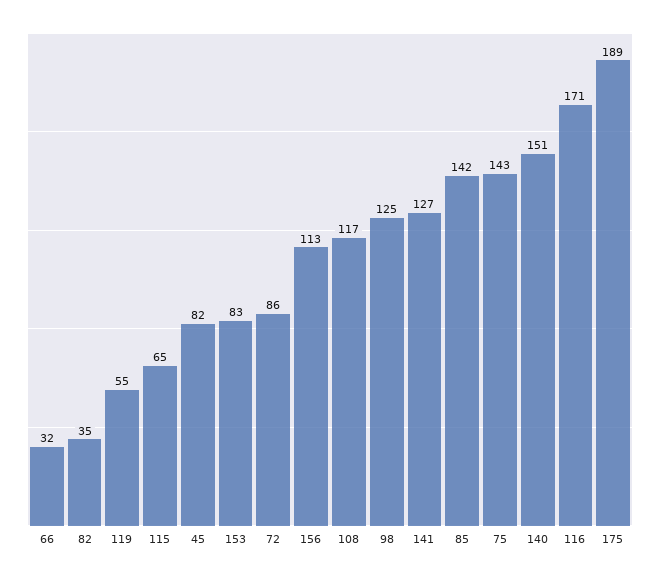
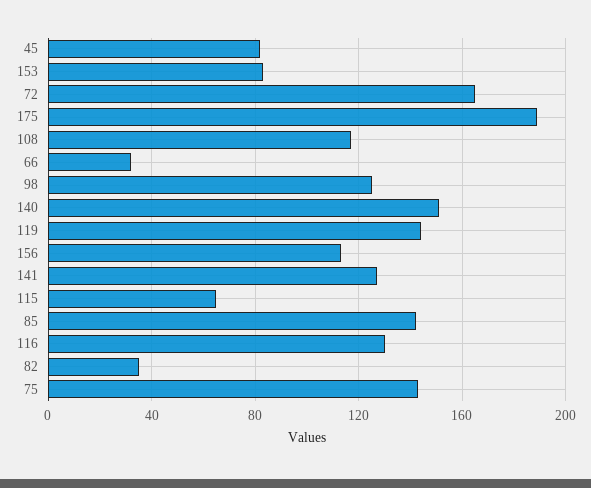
  {
    "66": 32,
    "82": 35,
-   "119": 55,
+   "119": 145,
    "115": 65,
    "45": 82,
    "153": 83,
-   "72": 86,
+   "72": 165,
    "156": 113,
    "108": 117,
    "98": 125,
    "141": 127,
    "85": 142,
    "75": 143,
    "140": 151,
-   "116": 171,
+   "116": 130,
    "175": 189
  }

